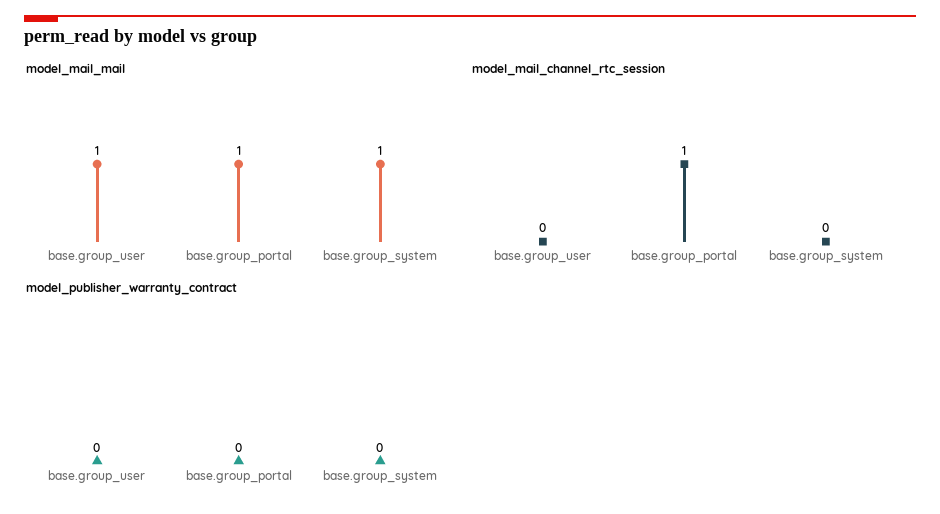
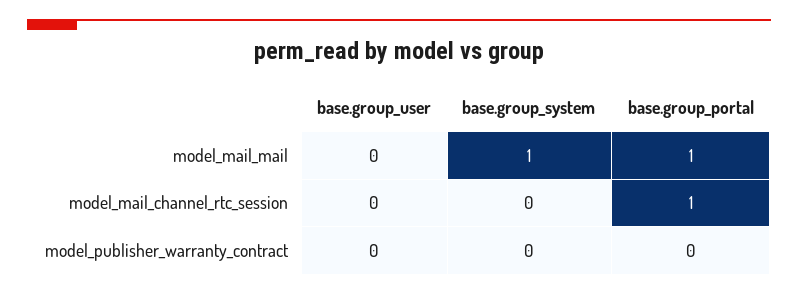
  {
    "model_mail_mail": {
-     "base.group_user": 1,
+     "base.group_user": 0,
      "base.group_portal": 1,
      "base.group_system": 1
    },
    "model_mail_channel_rtc_session": {
      "base.group_user": 0,
      "base.group_portal": 1,
      "base.group_system": 0
    },
    "model_publisher_warranty_contract": {
      "base.group_user": 0,
      "base.group_portal": 0,
      "base.group_system": 0
    }
  }

